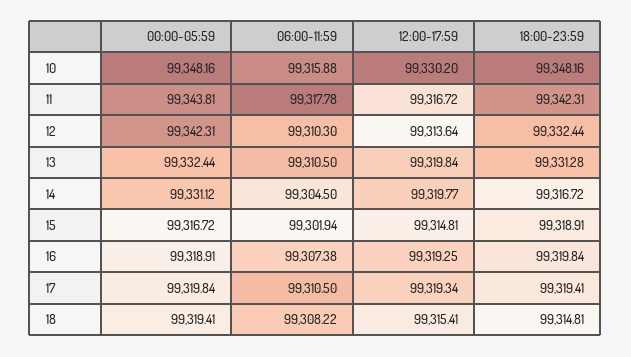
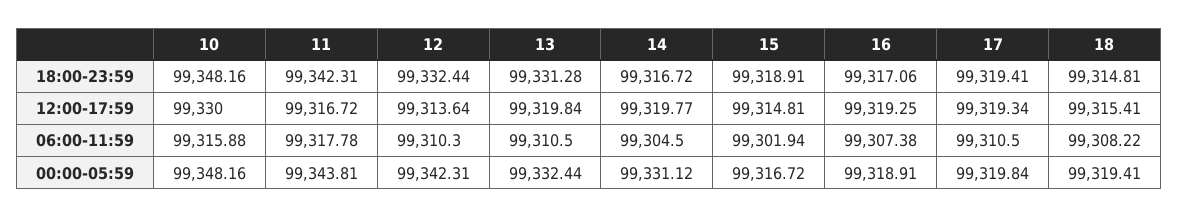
  {
    "00:00-05:59": {
      "10": 99348.16,
      "11": 99343.81,
      "12": 99342.31,
      "13": 99332.44,
      "14": 99331.12,
      "15": 99316.72,
      "16": 99318.91,
      "17": 99319.84,
      "18": 99319.41
    },
    "06:00-11:59": {
      "10": 99315.88,
      "11": 99317.78,
      "12": 99310.3,
      "13": 99310.5,
      "14": 99304.5,
      "15": 99301.94,
      "16": 99307.38,
      "17": 99310.5,
      "18": 99308.22
    },
    "12:00-17:59": {
-     "10": 99330.2,
+     "10": 99330,
      "11": 99316.72,
      "12": 99313.64,
      "13": 99319.84,
      "14": 99319.77,
      "15": 99314.81,
      "16": 99319.25,
      "17": 99319.34,
      "18": 99315.41
    },
    "18:00-23:59": {
      "10": 99348.16,
      "11": 99342.31,
      "12": 99332.44,
      "13": 99331.28,
      "14": 99316.72,
      "15": 99318.91,
-     "16": 99319.84,
+     "16": 99317.06,
      "17": 99319.41,
      "18": 99314.81
    }
  }

